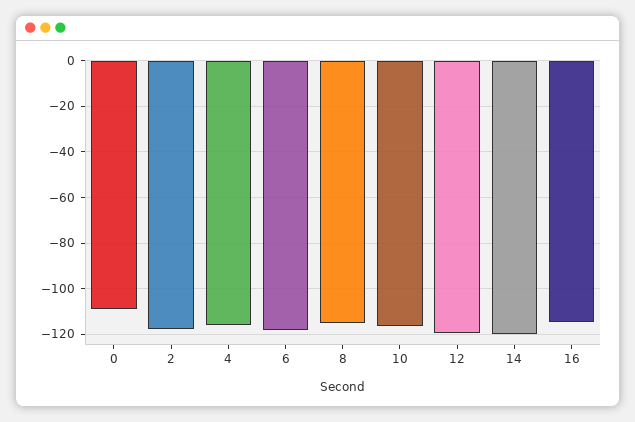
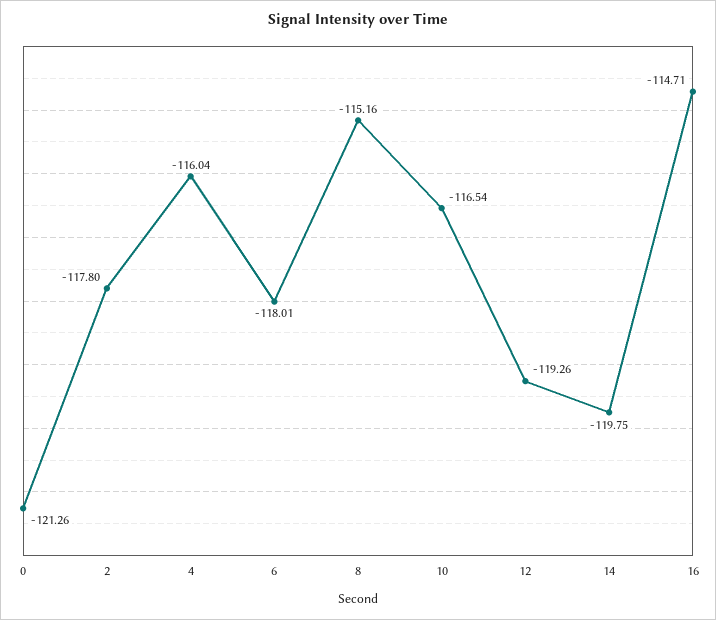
  {
-   "0": -110,
+   "0": -121.26,
    "2": -117.8,
    "4": -116.04,
    "6": -118.01,
    "8": -115.16,
    "10": -116.54,
    "12": -119.26,
    "14": -119.75,
    "16": -114.71
  }

